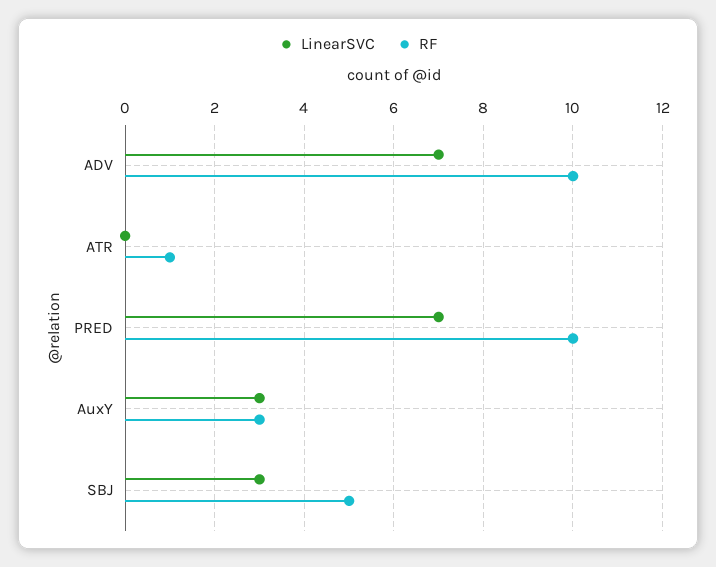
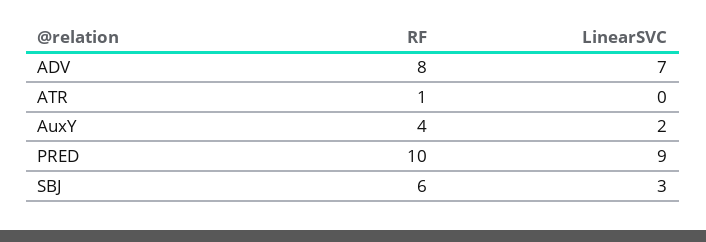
  {
    "LinearSVC": {
      "ADV": 7,
      "ATR": 0,
-     "PRED": 7,
+     "PRED": 9,
-     "AuxY": 3,
+     "AuxY": 2,
      "SBJ": 3
    },
    "RF": {
-     "ADV": 10,
+     "ADV": 8,
      "ATR": 1,
      "PRED": 10,
-     "AuxY": 3,
+     "AuxY": 4,
-     "SBJ": 5
+     "SBJ": 6
    }
  }

